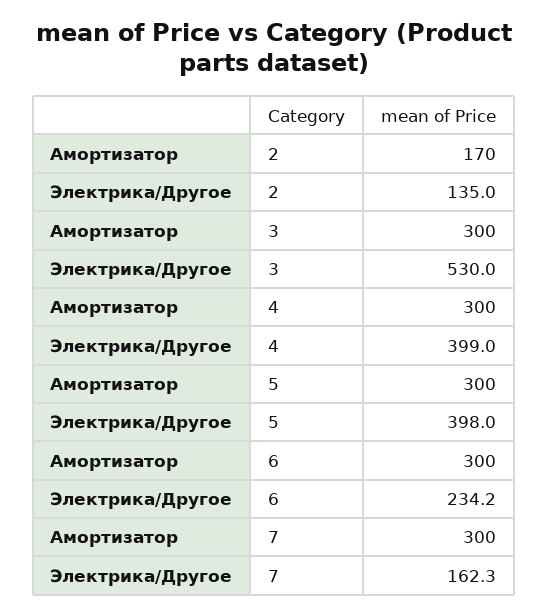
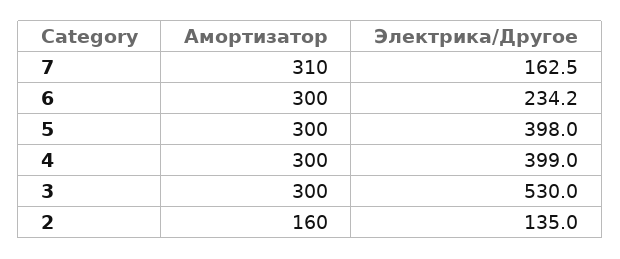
  {
    "Амортизатор": {
-     "2": 170,
+     "2": 160,
      "3": 300,
      "4": 300,
      "5": 300,
      "6": 300,
-     "7": 300
+     "7": 310
    },
    "Электрика/Другое": {
      "2": 135,
      "3": 530,
      "4": 399,
      "5": 398,
      "6": 234.2,
-     "7": 162.3
+     "7": 162.5
    }
  }

